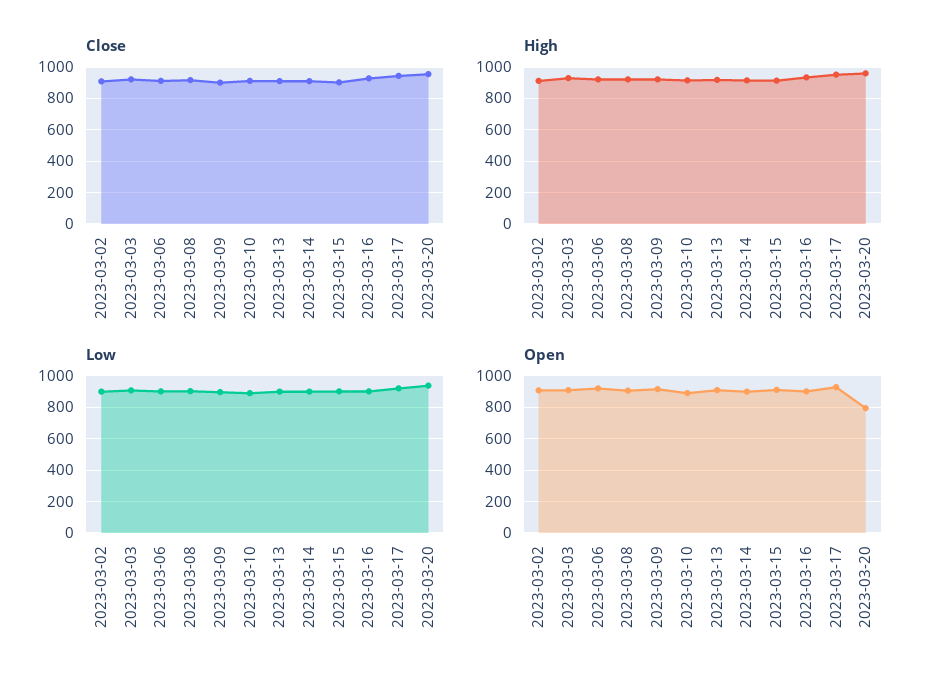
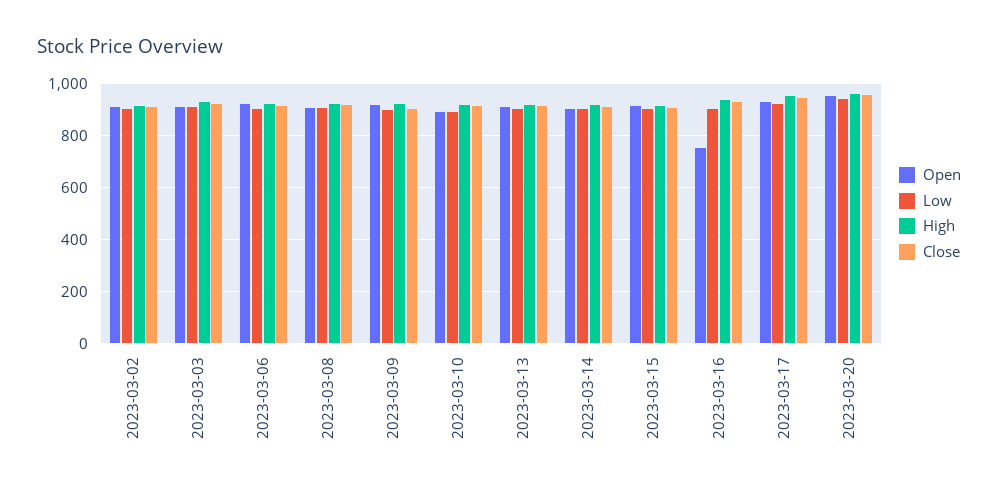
  {
    "Close": {
      "2023-03-02": 900,
      "2023-03-03": 925,
      "2023-03-06": 900,
      "2023-03-08": 925,
      "2023-03-09": 900,
      "2023-03-10": 900,
      "2023-03-13": 900,
      "2023-03-14": 900,
      "2023-03-15": 900,
      "2023-03-16": 925,
      "2023-03-17": 950,
      "2023-03-20": 950
    },
    "High": {
      "2023-03-02": 900,
      "2023-03-03": 925,
      "2023-03-06": 925,
      "2023-03-08": 925,
      "2023-03-09": 925,
      "2023-03-10": 925,
      "2023-03-13": 925,
      "2023-03-14": 925,
      "2023-03-15": 925,
      "2023-03-16": 925,
      "2023-03-17": 950,
      "2023-03-20": 950
    },
    "Low": {
      "2023-03-02": 900,
      "2023-03-03": 900,
      "2023-03-06": 900,
      "2023-03-08": 900,
      "2023-03-09": 900,
      "2023-03-10": 900,
      "2023-03-13": 900,
      "2023-03-14": 900,
      "2023-03-15": 900,
      "2023-03-16": 900,
      "2023-03-17": 925,
      "2023-03-20": 950
    },
    "Open": {
      "2023-03-02": 900,
      "2023-03-03": 900,
      "2023-03-06": 925,
      "2023-03-08": 900,
      "2023-03-09": 925,
      "2023-03-10": 900,
      "2023-03-13": 900,
      "2023-03-14": 900,
      "2023-03-15": 900,
-     "2023-03-16": 900,
+     "2023-03-16": 750,
      "2023-03-17": 925,
-     "2023-03-20": 800
+     "2023-03-20": 950
    }
  }

